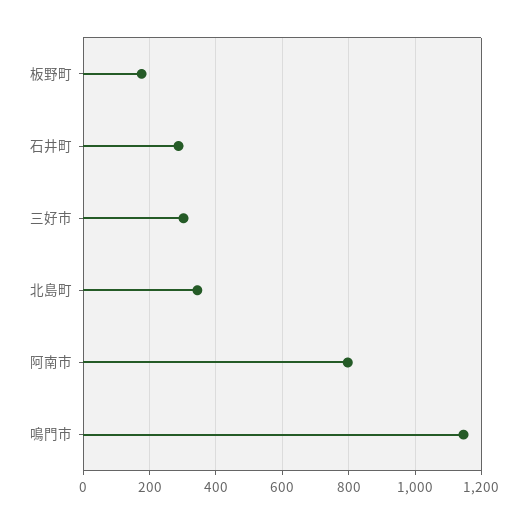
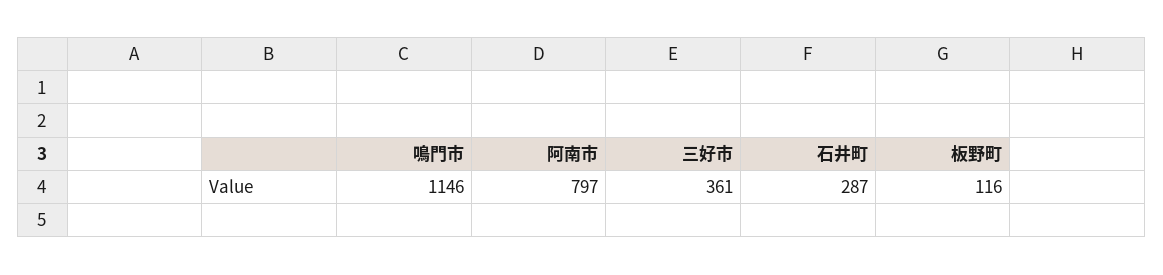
  {
-   "板野町": 180,
+   "板野町": 116,
    "石井町": 287,
-   "三好市": 300,
+   "三好市": 361,
-   "北島町": 340,
    "阿南市": 797,
    "鳴門市": 1146
  }

